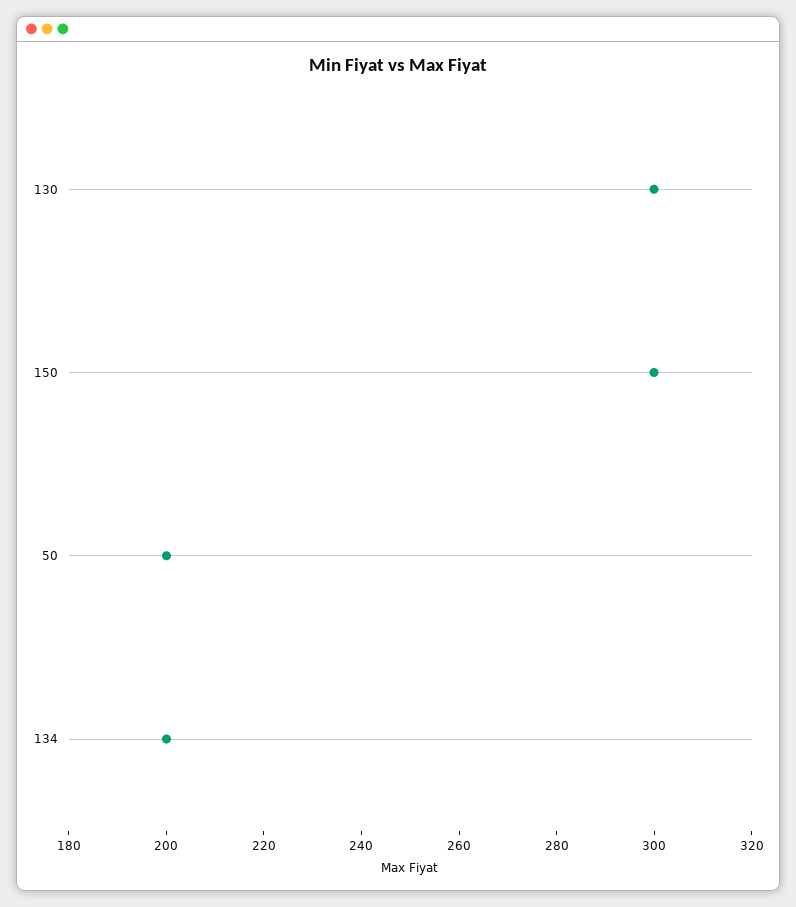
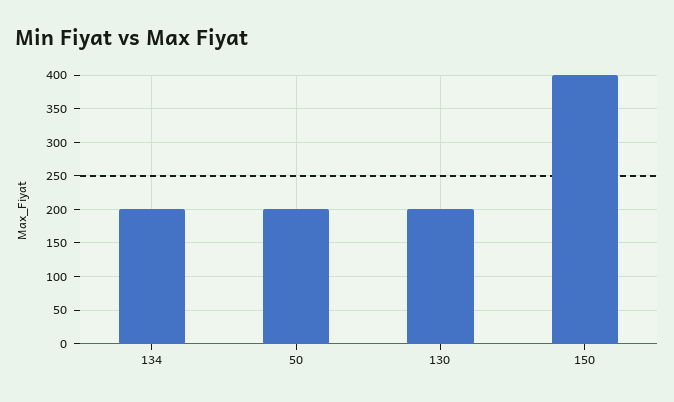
  {
-   "130": 300,
+   "130": 200,
-   "150": 300,
+   "150": 400,
    "50": 200,
    "134": 200
  }

